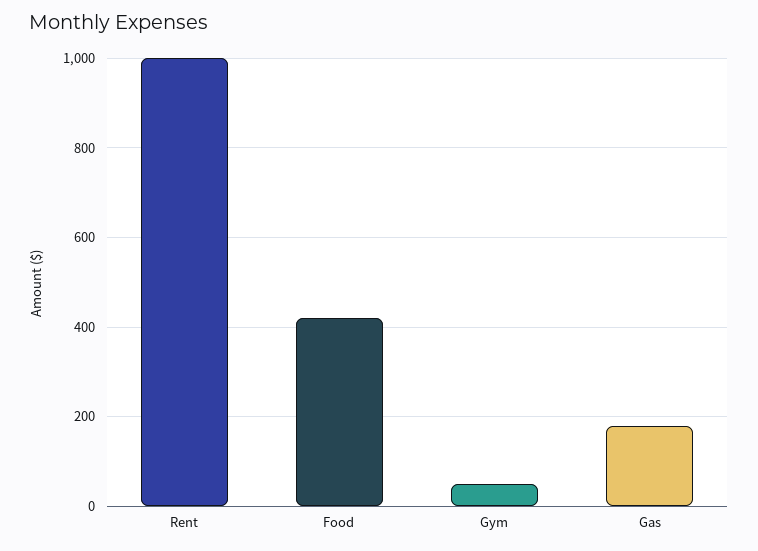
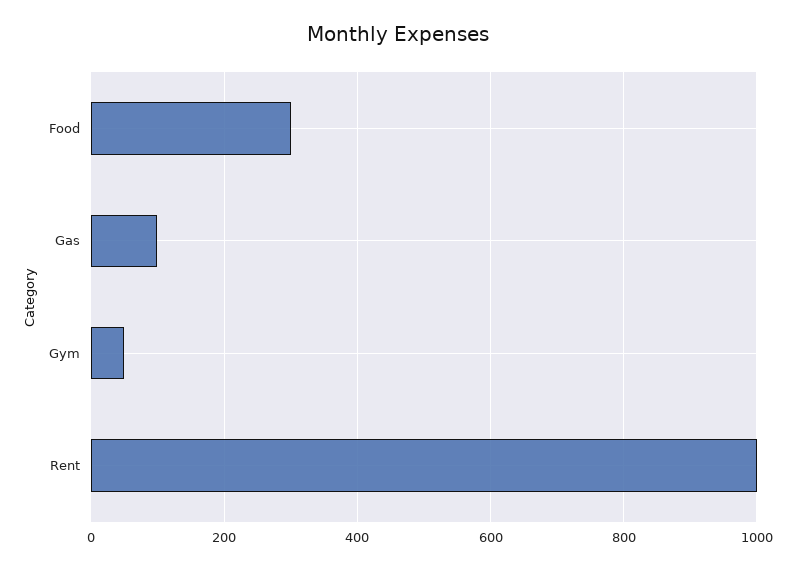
  {
    "Rent": 1000,
-   "Food": 420,
+   "Food": 300,
    "Gym": 60,
-   "Gas": 180
+   "Gas": 100
  }

